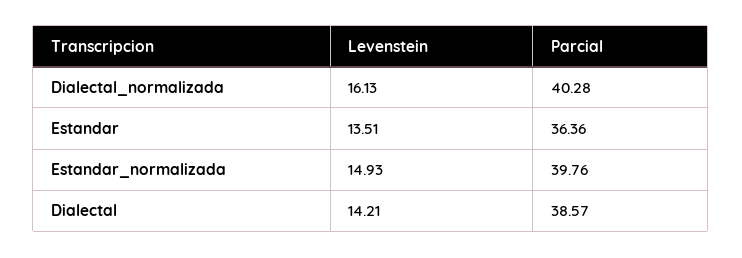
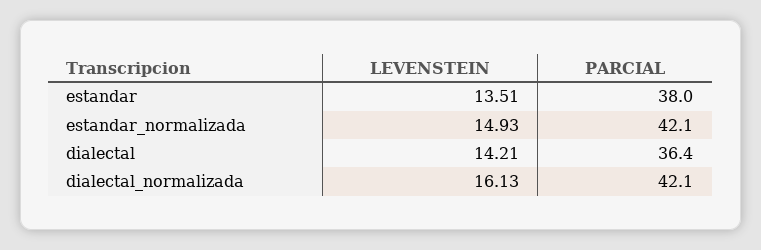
  {
    "Levenstein": {
      "Dialectal_normalizada": 16.13,
      "Estandar": 13.51,
      "Estandar_normalizada": 14.93,
      "Dialectal": 14.21
    },
    "Parcial": {
-     "Dialectal_normalizada": 40.28,
+     "Dialectal_normalizada": 42.1,
-     "Estandar": 36.36,
+     "Estandar": 38,
-     "Estandar_normalizada": 39.76,
+     "Estandar_normalizada": 42.1,
-     "Dialectal": 38.57
+     "Dialectal": 36.4
    }
  }

